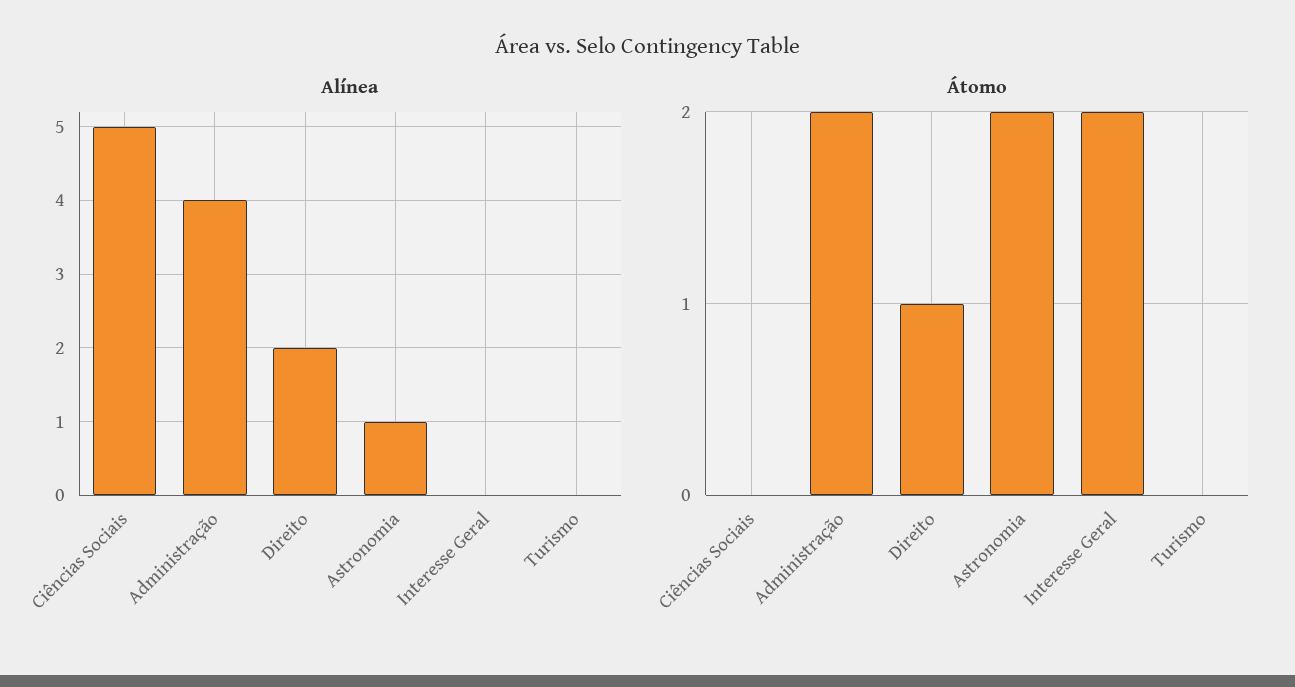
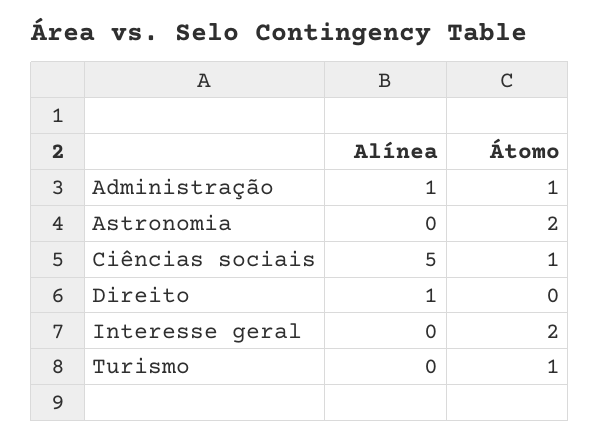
  {
    "Alínea": {
      "Ciências Sociais": 5,
-     "Administração": 4,
+     "Administração": 1,
-     "Direito": 2,
+     "Direito": 1,
-     "Astronomia": 1,
+     "Astronomia": 0,
      "Interesse Geral": 0,
      "Turismo": 0
    },
    "Átomo": {
-     "Ciências Sociais": 0,
+     "Ciências Sociais": 1,
-     "Administração": 2,
+     "Administração": 1,
-     "Direito": 1,
+     "Direito": 0,
      "Astronomia": 2,
      "Interesse Geral": 2,
-     "Turismo": 0
+     "Turismo": 1
    }
  }

